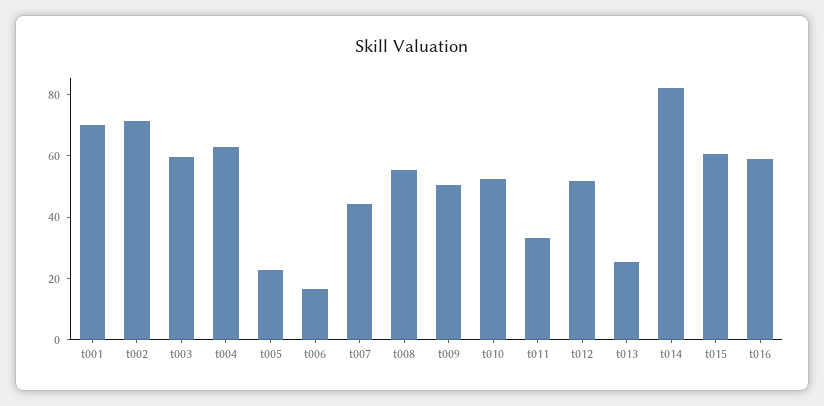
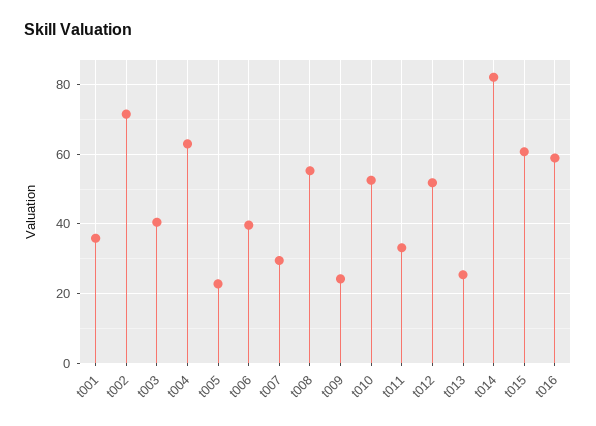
  {
-   "t001": 70,
+   "t001": 36,
    "t002": 72,
-   "t003": 60,
+   "t003": 40,
    "t004": 62,
    "t005": 22,
-   "t006": 15,
+   "t006": 40,
-   "t007": 45,
+   "t007": 30,
    "t008": 56,
-   "t009": 50,
+   "t009": 24,
    "t010": 52,
    "t011": 34,
    "t012": 52,
    "t013": 26,
    "t014": 82,
    "t015": 60,
    "t016": 58
  }

